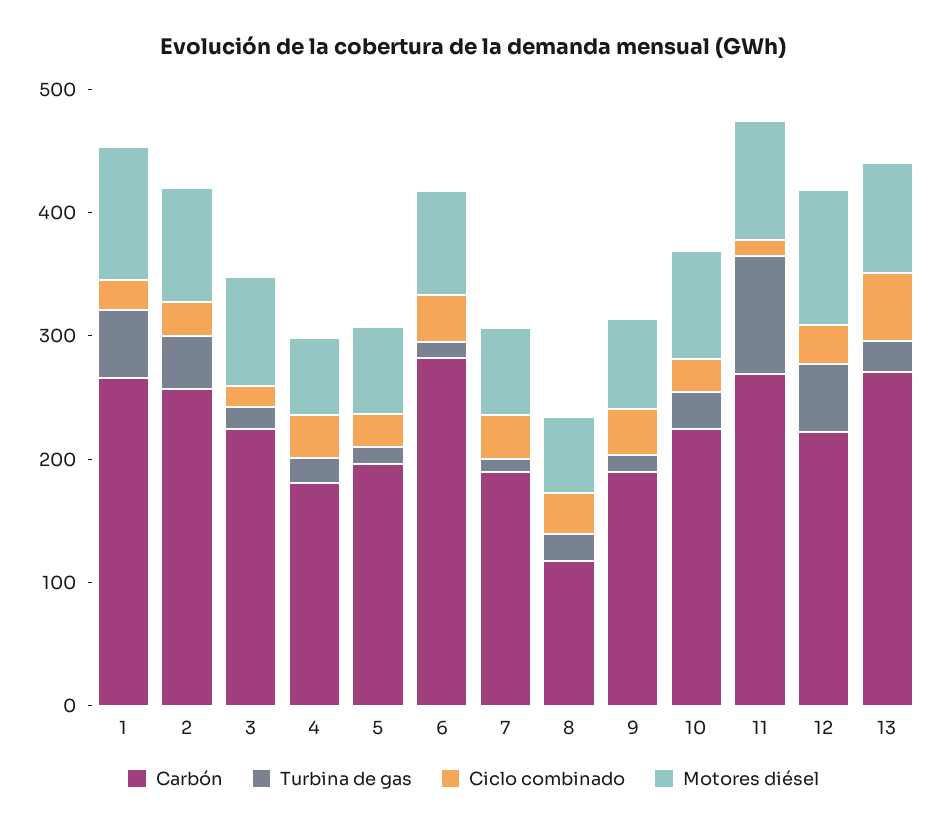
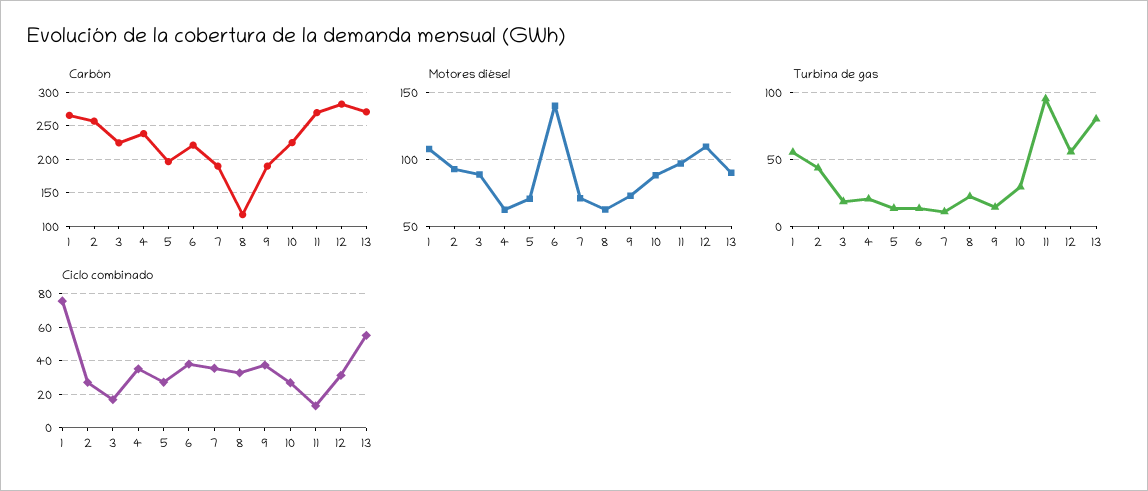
  {
    "Carbón": {
      "1": 270,
      "2": 260,
      "3": 220,
-     "4": 180,
+     "4": 240,
      "5": 200,
-     "6": 280,
+     "6": 220,
      "7": 190,
      "8": 120,
      "9": 190,
      "10": 220,
      "11": 270,
-     "12": 220,
+     "12": 280,
      "13": 270
    },
    "Turbina de gas": {
      "1": 55,
      "2": 45,
      "3": 20,
      "4": 20,
      "5": 15,
      "6": 15,
      "7": 10,
      "8": 20,
      "9": 15,
      "10": 30,
      "11": 95,
      "12": 55,
-     "13": 20
+     "13": 80
    },
    "Ciclo combinado": {
-     "1": 20,
+     "1": 75,
      "2": 25,
      "3": 15,
      "4": 35,
      "5": 25,
      "6": 40,
      "7": 35,
      "8": 35,
      "9": 35,
      "10": 25,
      "11": 15,
      "12": 30,
      "13": 55
    },
    "Motores diésel": {
      "1": 110,
      "2": 95,
      "3": 90,
      "4": 60,
      "5": 70,
-     "6": 80,
+     "6": 140,
      "7": 70,
      "8": 60,
      "9": 75,
      "10": 90,
      "11": 95,
      "12": 110,
      "13": 90
    }
  }

